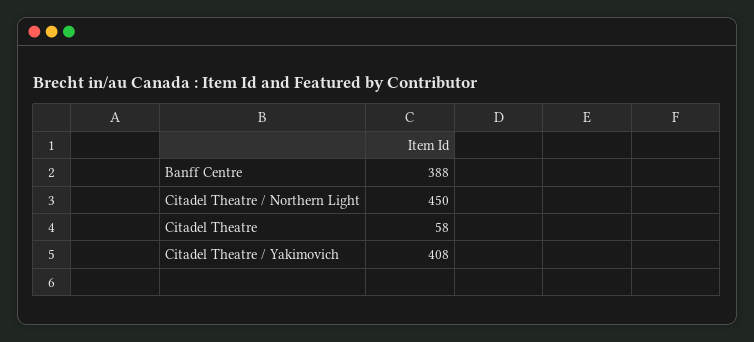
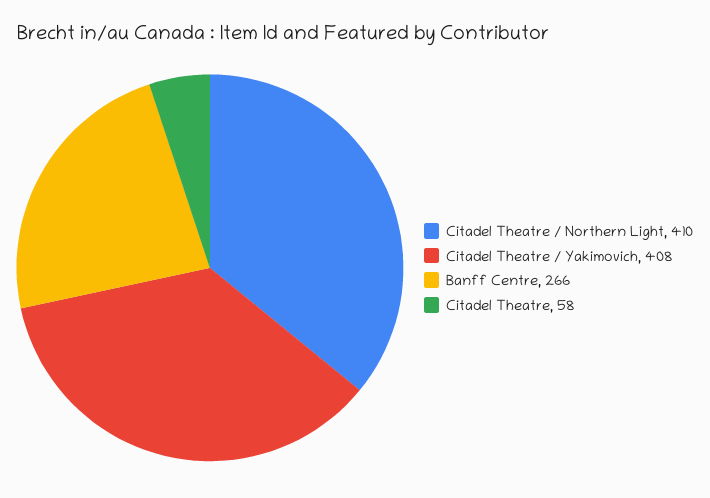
  {
-   "Banff Centre": 388,
+   "Banff Centre": 266,
-   "Citadel Theatre / Northern Light": 450,
+   "Citadel Theatre / Northern Light": 410,
    "Citadel Theatre": 58,
    "Citadel Theatre / Yakimovich": 408
  }

